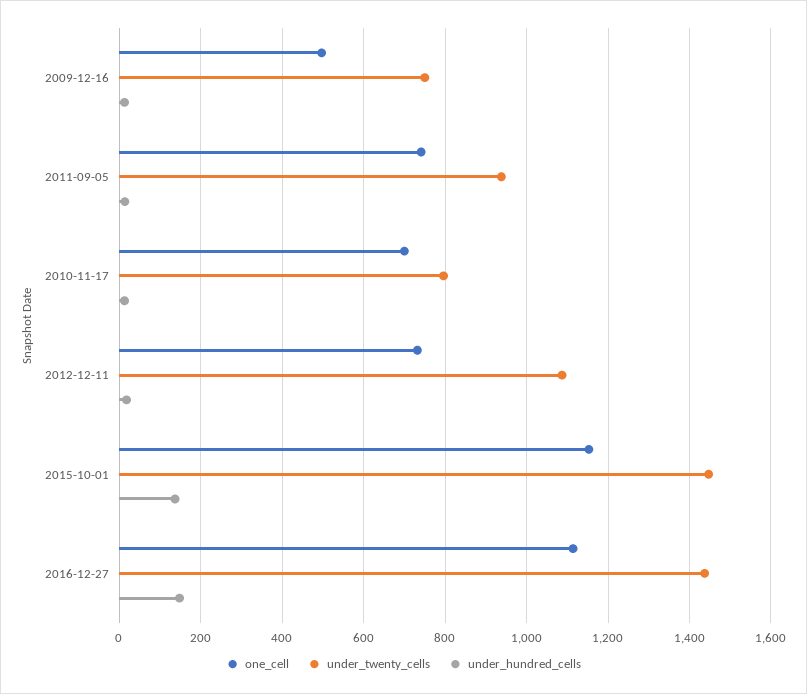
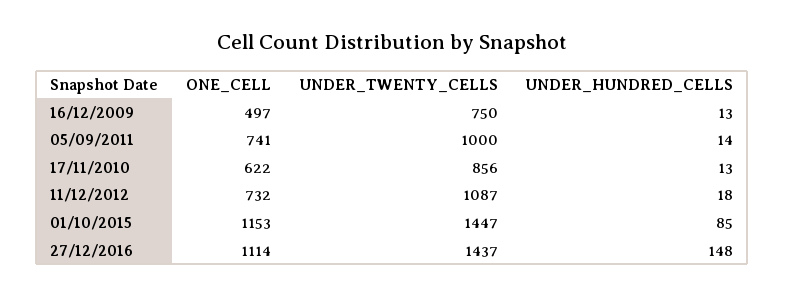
  {
    "one_cell": {
      "2009-12-16": 497,
      "2011-09-05": 741,
-     "2010-11-17": 700,
+     "2010-11-17": 622,
      "2012-12-11": 732,
      "2015-10-01": 1153,
      "2016-12-27": 1114
    },
    "under_twenty_cells": {
      "2009-12-16": 750,
-     "2011-09-05": 940,
+     "2011-09-05": 1000,
-     "2010-11-17": 800,
+     "2010-11-17": 856,
      "2012-12-11": 1087,
      "2015-10-01": 1447,
      "2016-12-27": 1437
    },
    "under_hundred_cells": {
      "2009-12-16": 13,
      "2011-09-05": 14,
      "2010-11-17": 13,
      "2012-12-11": 18,
-     "2015-10-01": 140,
+     "2015-10-01": 85,
      "2016-12-27": 148
    }
  }

